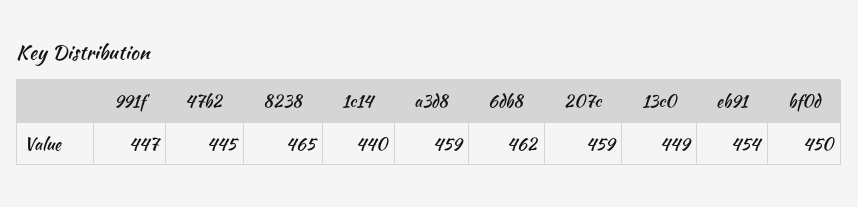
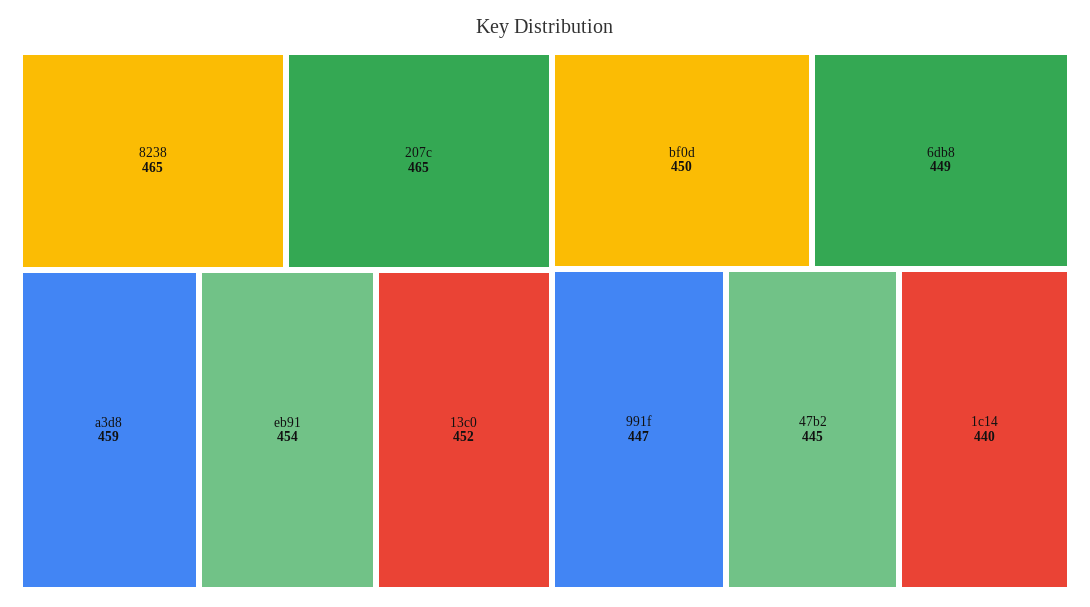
  {
    "991f": 447,
    "47b2": 445,
    "8238": 465,
    "1c14": 440,
    "a3d8": 459,
-   "6db8": 462,
+   "6db8": 449,
-   "207c": 459,
+   "207c": 465,
-   "13c0": 449,
+   "13c0": 452,
    "eb91": 454,
    "bf0d": 450
  }

